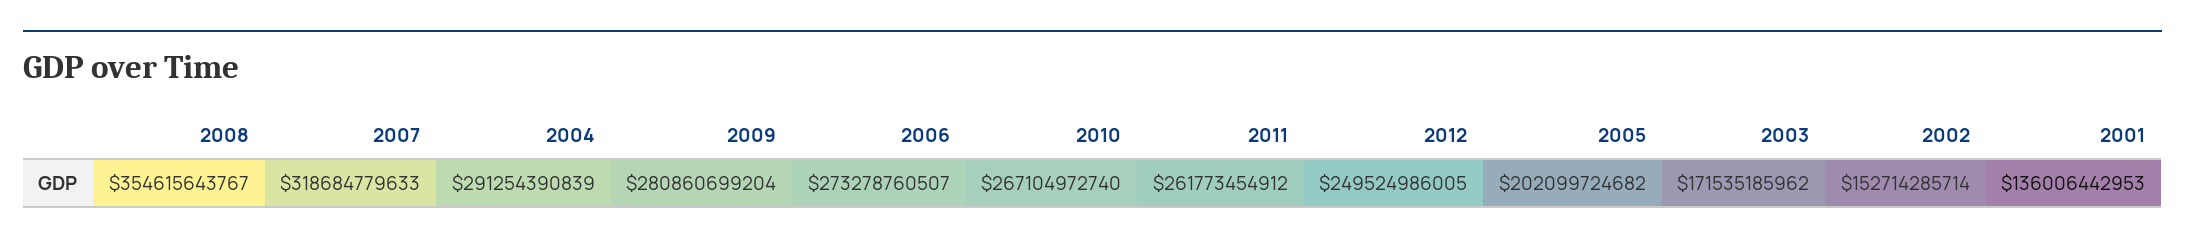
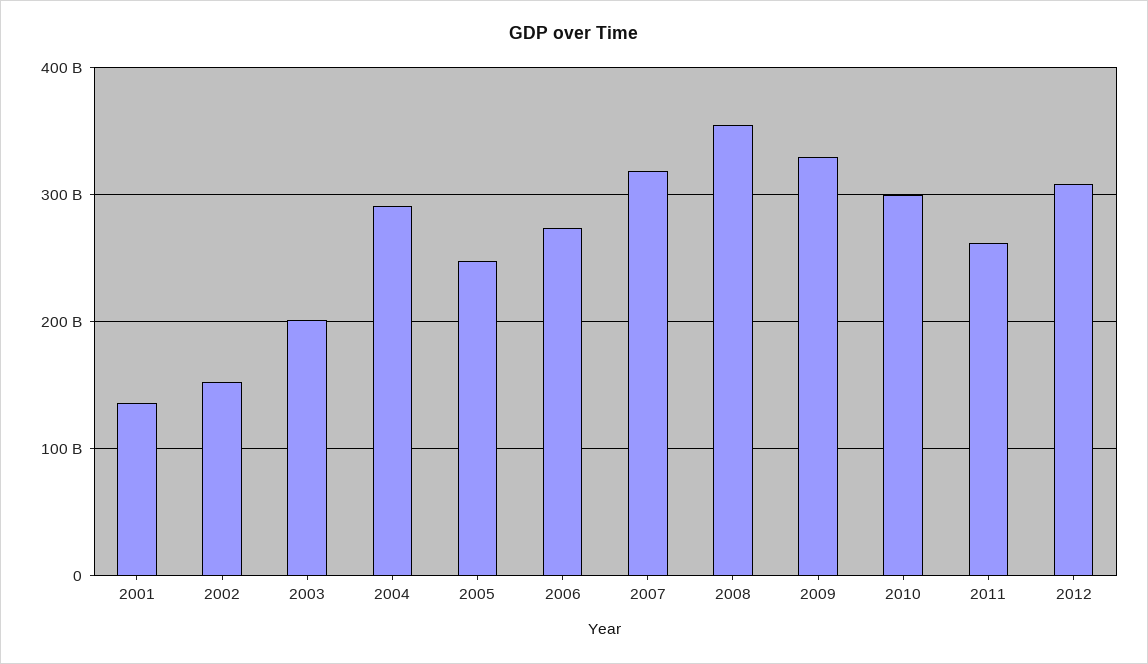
  {
    "2008": 354615643767,
    "2007": 318684779633,
    "2004": 291254390839,
-   "2009": 280860699204,
+   "2009": 330000000000,
    "2006": 273278760507,
-   "2010": 267104972740,
+   "2010": 300000000000,
    "2011": 261773454912,
-   "2012": 249524986005,
+   "2012": 310000000000,
-   "2005": 202099724682,
+   "2005": 250000000000,
-   "2003": 171535185962,
+   "2003": 200000000000,
    "2002": 152714285714,
    "2001": 136006442953
  }

